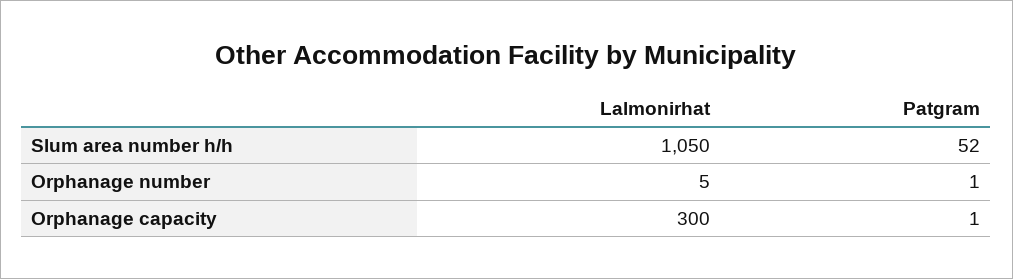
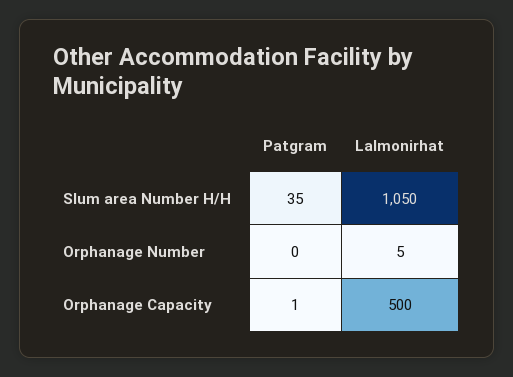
  {
    "Lalmonirhat": {
      "Slum area number h/h": 1050,
      "Orphanage number": 5,
-     "Orphanage capacity": 300
+     "Orphanage capacity": 500
    },
    "Patgram": {
-     "Slum area number h/h": 52,
+     "Slum area number h/h": 35,
-     "Orphanage number": 1,
+     "Orphanage number": 0,
      "Orphanage capacity": 1
    }
  }

